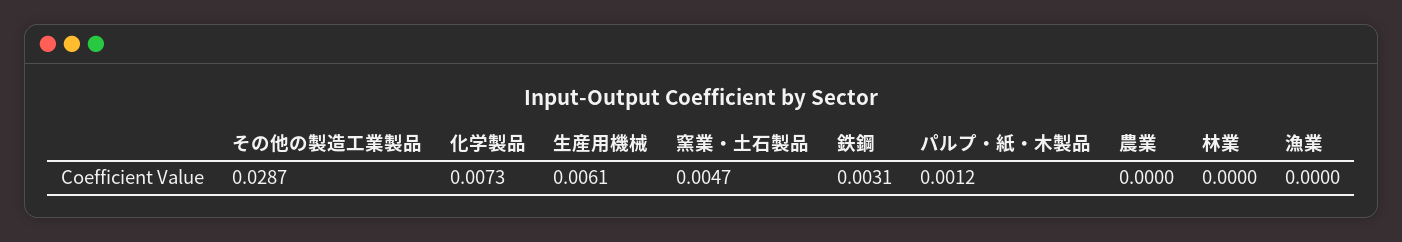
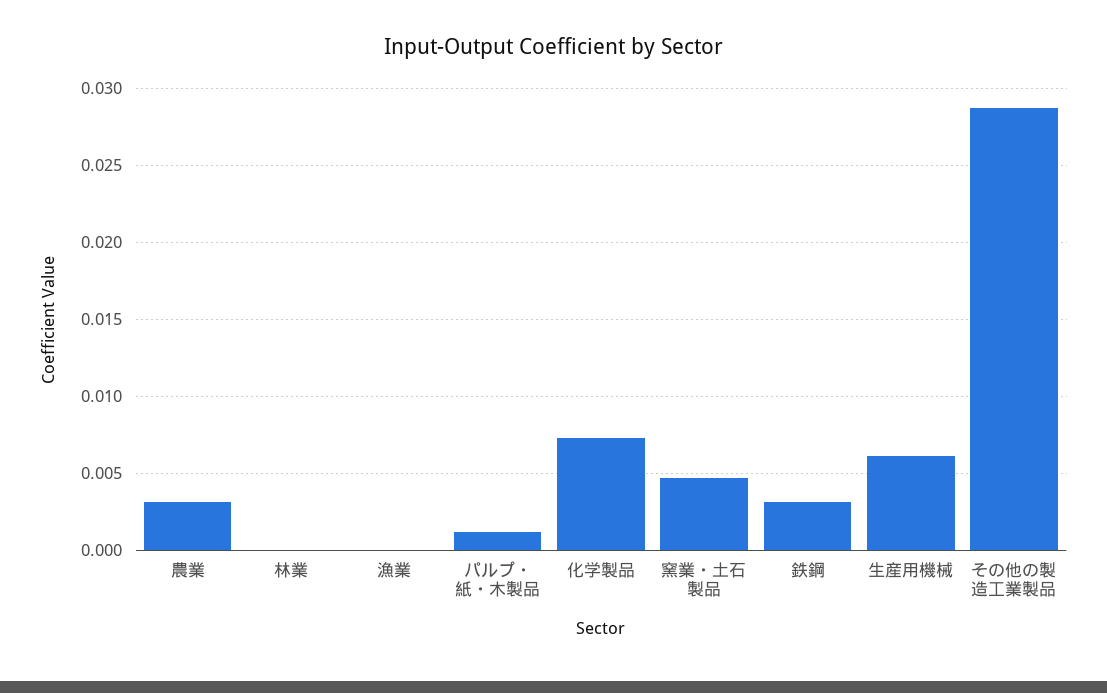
  {
    "その他の製造工業製品": 0.0287,
    "化学製品": 0.0073,
    "生産用機械": 0.0061,
    "窯業・土石製品": 0.0047,
    "鉄鋼": 0.0031,
    "パルプ・紙・木製品": 0.0012,
-   "農業": 0,
+   "農業": 0.003,
    "林業": 0,
    "漁業": 0
  }

